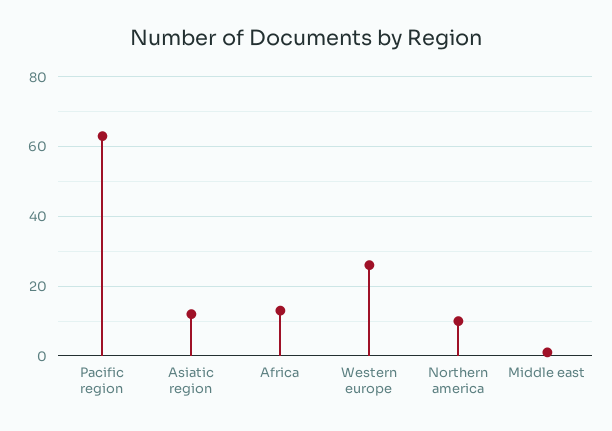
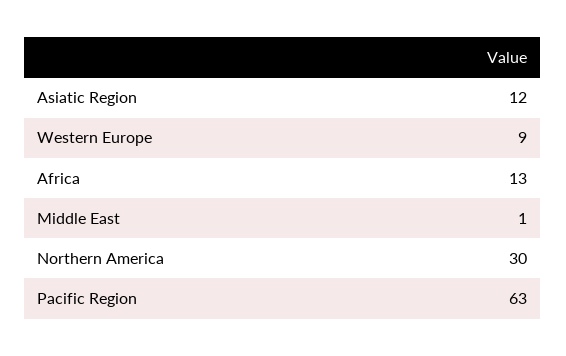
  {
    "Pacific region": 63,
    "Asiatic region": 12,
    "Africa": 13,
-   "Western europe": 25,
+   "Western europe": 9,
-   "Northern america": 10,
+   "Northern america": 30,
    "Middle east": 1
  }

